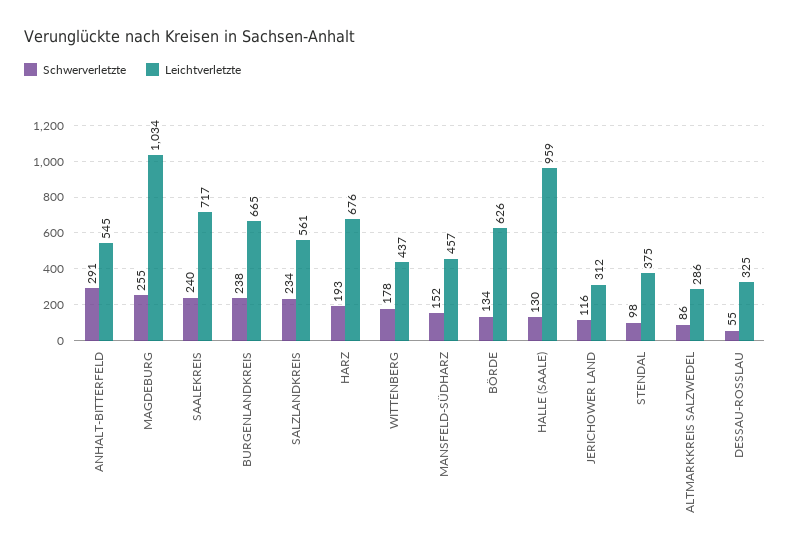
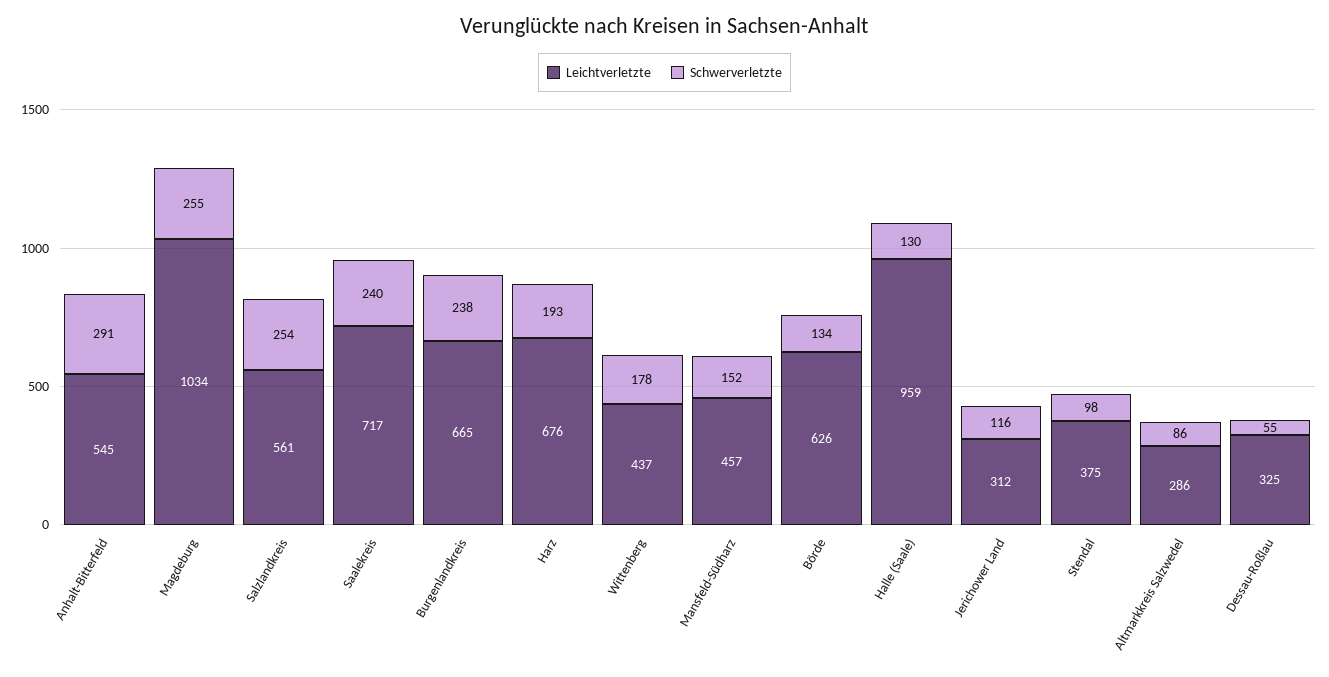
  {
    "Schwerverletzte": {
      "ANHALT-BITTERFELD": 291,
      "MAGDEBURG": 255,
      "SAALEKREIS": 240,
      "BURGENLANDKREIS": 238,
-     "SALZLANDKREIS": 234,
+     "SALZLANDKREIS": 254,
      "HARZ": 193,
      "WITTENBERG": 178,
      "MANSFELD-SÜDHARZ": 152,
      "BÖRDE": 134,
      "HALLE (SAALE)": 130,
      "JERICHOWER LAND": 116,
      "STENDAL": 98,
      "ALTMARKKREIS SALZWEDEL": 86,
      "DESSAU-ROSSLAU": 55
    },
    "Leichtverletzte": {
      "ANHALT-BITTERFELD": 545,
      "MAGDEBURG": 1034,
      "SAALEKREIS": 717,
      "BURGENLANDKREIS": 665,
      "SALZLANDKREIS": 561,
      "HARZ": 676,
      "WITTENBERG": 437,
      "MANSFELD-SÜDHARZ": 457,
      "BÖRDE": 626,
      "HALLE (SAALE)": 959,
      "JERICHOWER LAND": 312,
      "STENDAL": 375,
      "ALTMARKKREIS SALZWEDEL": 286,
      "DESSAU-ROSSLAU": 325
    }
  }

